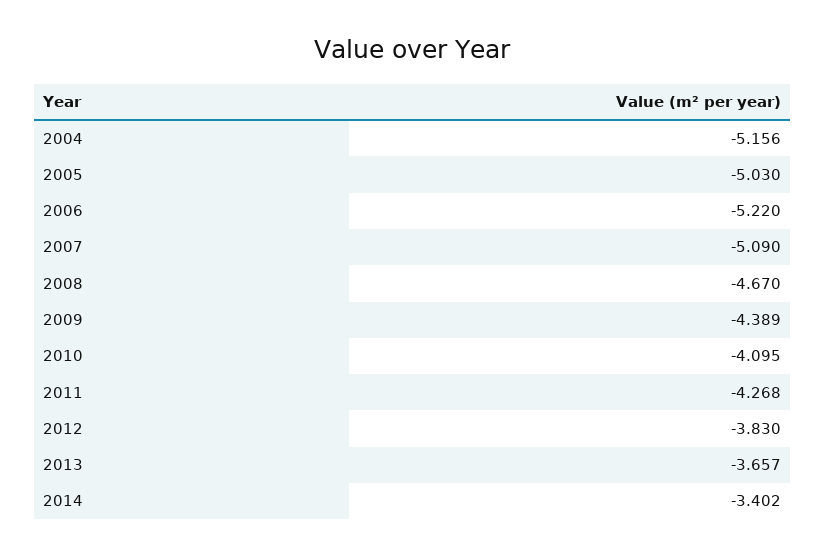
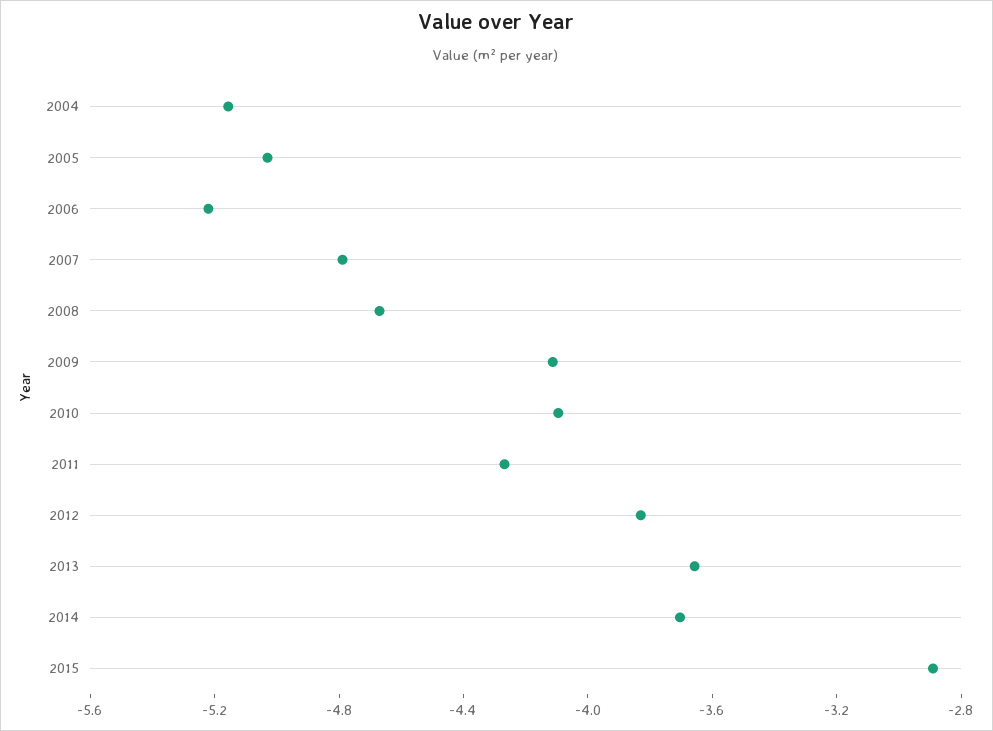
  {
    "2004": -5.156,
    "2005": -5.03,
    "2006": -5.22,
-   "2007": -5.09,
+   "2007": -4.8,
    "2008": -4.67,
-   "2009": -4.389,
+   "2009": -4.1,
    "2010": -4.095,
    "2011": -4.268,
    "2012": -3.83,
    "2013": -3.657,
-   "2014": -3.402
+   "2014": -3.7,
+   "2015": -2.9
  }

